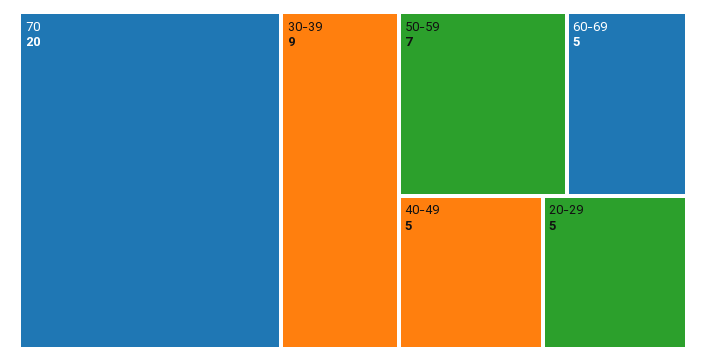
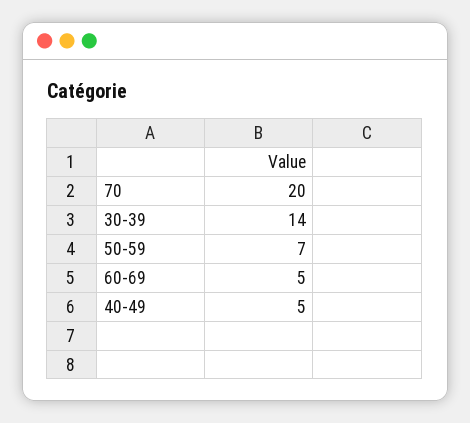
  {
    "70": 20,
-   "30-39": 9,
+   "30-39": 14,
    "50-59": 7,
    "60-69": 5,
-   "40-49": 5,
+   "40-49": 5
-   "20-29": 5
  }

